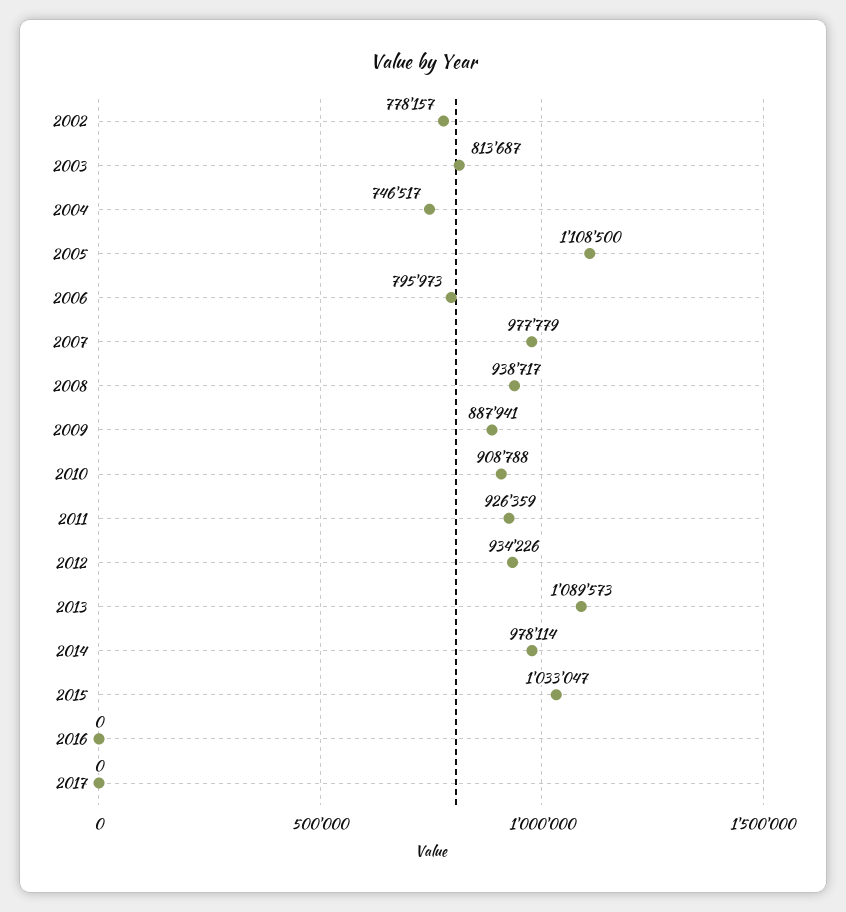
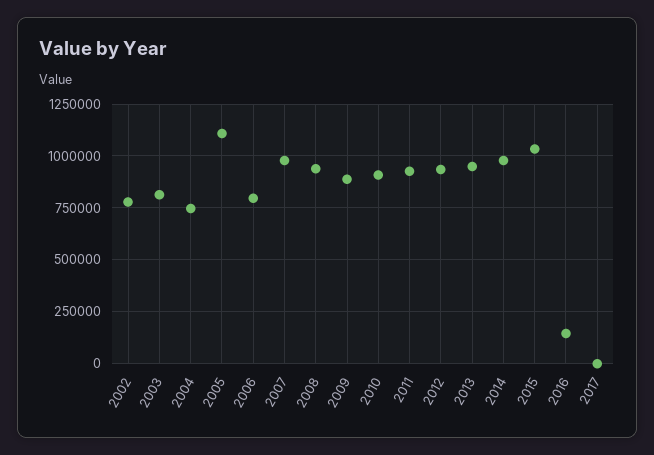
  {
    "2002": 778157,
    "2003": 813687,
    "2004": 746517,
    "2005": 1108500,
    "2006": 795973,
    "2007": 977779,
    "2008": 938717,
    "2009": 887941,
    "2010": 908788,
    "2011": 926359,
    "2012": 934226,
-   "2013": 1089573,
+   "2013": 950000,
    "2014": 978114,
    "2015": 1033047,
-   "2016": 0,
+   "2016": 150000,
    "2017": 0
  }

